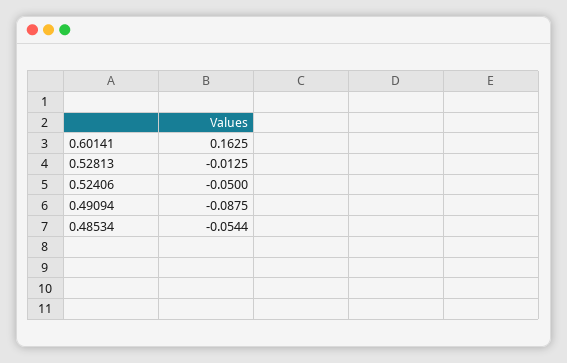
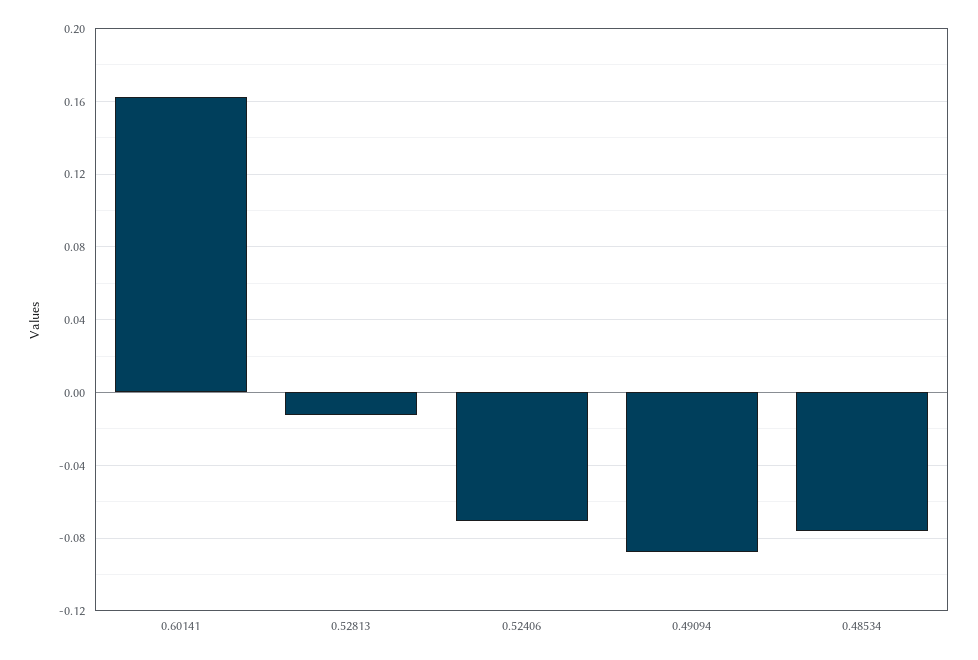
  {
    "0.60141": 0.1625,
    "0.52813": -0.0125,
-   "0.52406": -0.05,
+   "0.52406": -0.07,
    "0.49094": -0.0875,
-   "0.48534": -0.0544
+   "0.48534": -0.075
  }

